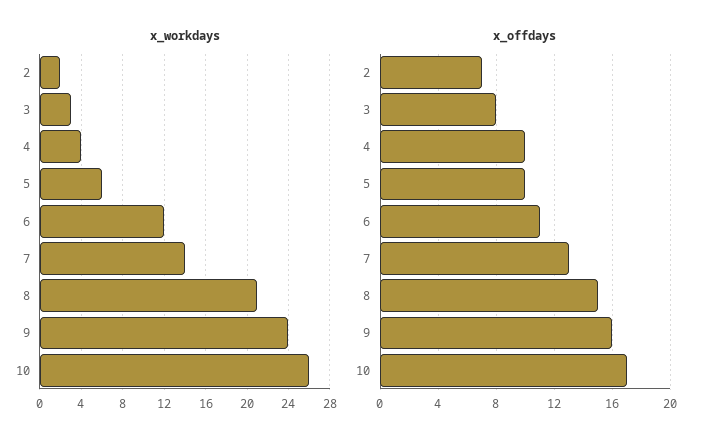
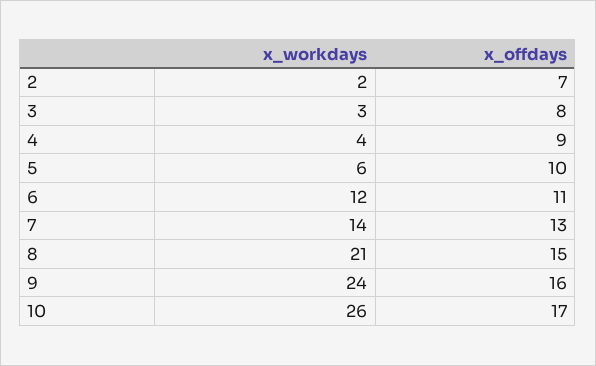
  {
    "x_workdays": {
      "2": 2,
      "3": 3,
      "4": 4,
      "5": 6,
      "6": 12,
      "7": 14,
      "8": 21,
      "9": 24,
      "10": 26
    },
    "x_offdays": {
      "2": 7,
      "3": 8,
-     "4": 10,
+     "4": 9,
      "5": 10,
      "6": 11,
      "7": 13,
      "8": 15,
      "9": 16,
      "10": 17
    }
  }

